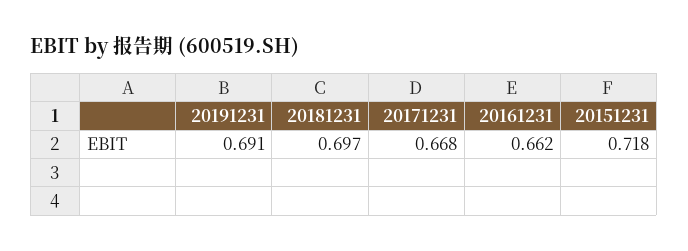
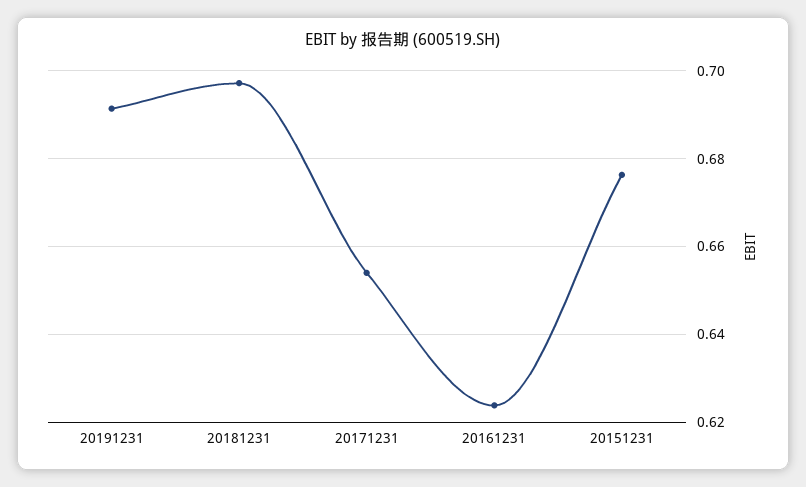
  {
    "20191231": 0.691,
    "20181231": 0.697,
-   "20171231": 0.668,
+   "20171231": 0.654,
-   "20161231": 0.662,
+   "20161231": 0.624,
-   "20151231": 0.718
+   "20151231": 0.676
  }

